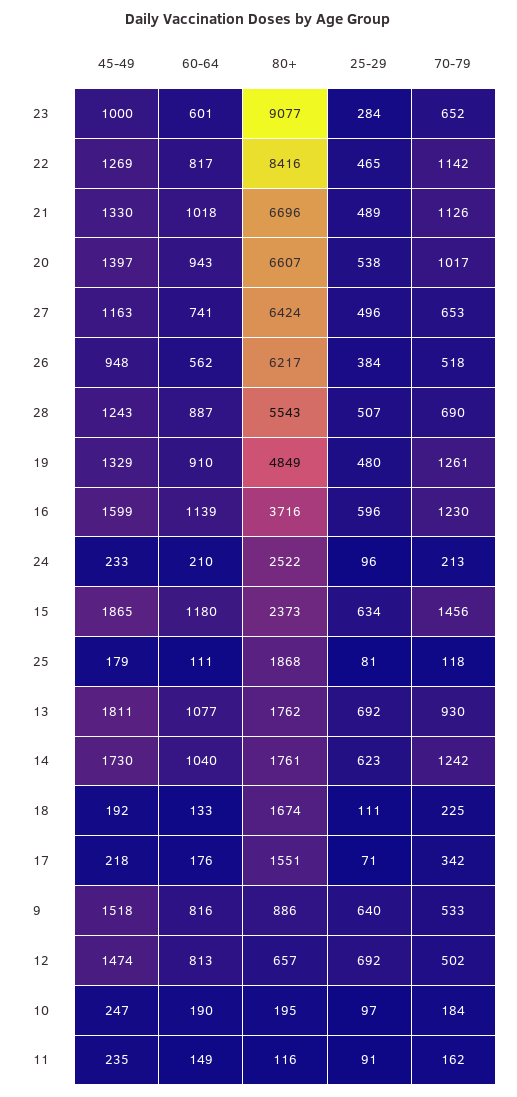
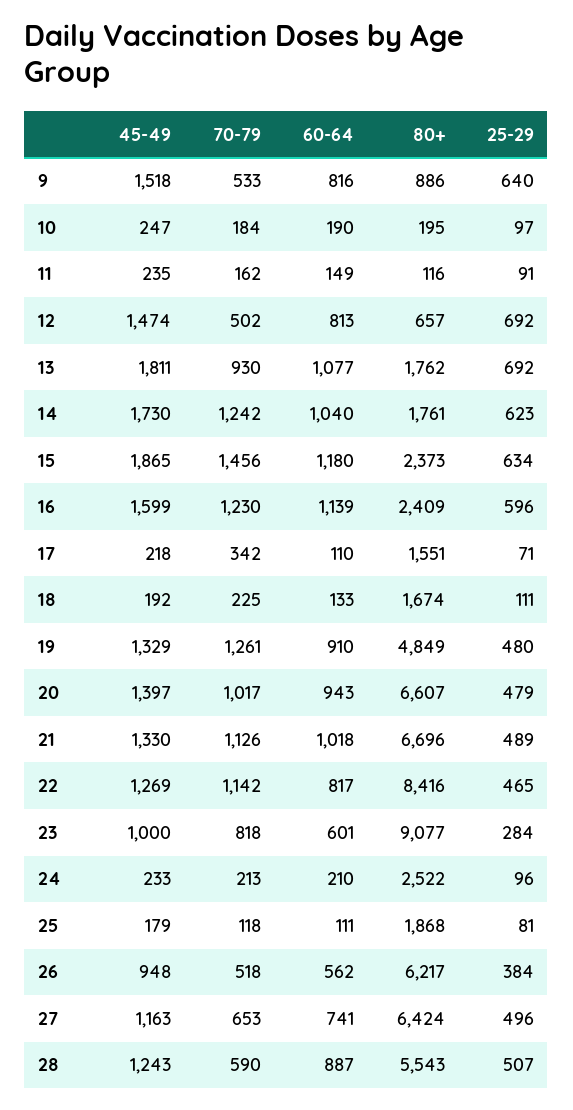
  {
    "45-49": {
      "23": 1000,
      "22": 1269,
      "21": 1330,
      "20": 1397,
      "27": 1163,
      "26": 948,
      "28": 1243,
      "19": 1329,
      "16": 1599,
      "24": 233,
      "15": 1865,
      "25": 179,
      "13": 1811,
      "14": 1730,
      "18": 192,
      "17": 218,
      "9": 1518,
      "12": 1474,
      "10": 247,
      "11": 235
    },
    "60-64": {
      "23": 601,
      "22": 817,
      "21": 1018,
      "20": 943,
      "27": 741,
      "26": 562,
      "28": 887,
      "19": 910,
      "16": 1139,
      "24": 210,
      "15": 1180,
      "25": 111,
      "13": 1077,
      "14": 1040,
      "18": 133,
-     "17": 176,
+     "17": 110,
      "9": 816,
      "12": 813,
      "10": 190,
      "11": 149
    },
    "80+": {
      "23": 9077,
      "22": 8416,
      "21": 6696,
      "20": 6607,
      "27": 6424,
      "26": 6217,
      "28": 5543,
      "19": 4849,
-     "16": 3716,
+     "16": 2409,
      "24": 2522,
      "15": 2373,
      "25": 1868,
      "13": 1762,
      "14": 1761,
      "18": 1674,
      "17": 1551,
      "9": 886,
      "12": 657,
      "10": 195,
      "11": 116
    },
    "25-29": {
      "23": 284,
      "22": 465,
      "21": 489,
-     "20": 538,
+     "20": 479,
      "27": 496,
      "26": 384,
      "28": 507,
      "19": 480,
      "16": 596,
      "24": 96,
      "15": 634,
      "25": 81,
      "13": 692,
      "14": 623,
      "18": 111,
      "17": 71,
      "9": 640,
      "12": 692,
      "10": 97,
      "11": 91
    },
    "70-79": {
-     "23": 652,
+     "23": 818,
      "22": 1142,
      "21": 1126,
      "20": 1017,
      "27": 653,
      "26": 518,
-     "28": 690,
+     "28": 590,
      "19": 1261,
      "16": 1230,
      "24": 213,
      "15": 1456,
      "25": 118,
      "13": 930,
      "14": 1242,
      "18": 225,
      "17": 342,
      "9": 533,
      "12": 502,
      "10": 184,
      "11": 162
    }
  }

